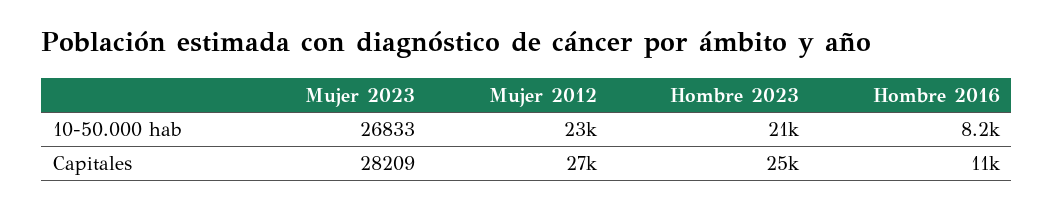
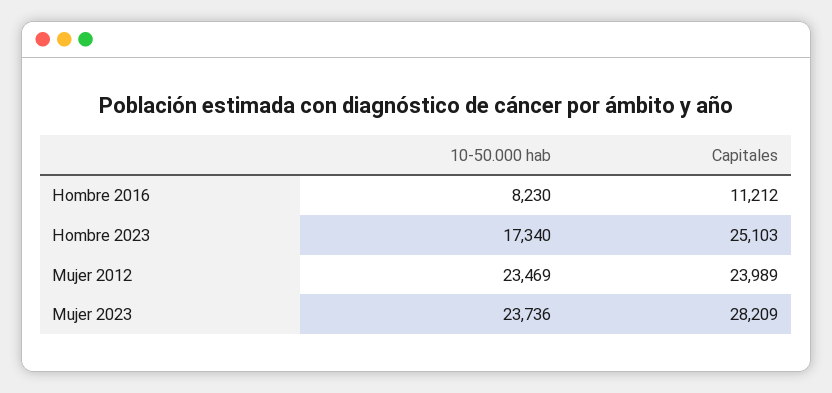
  {
    "Mujer 2023": {
-     "10-50.000 hab": 26833,
+     "10-50.000 hab": 23736,
      "Capitales": 28209
    },
    "Mujer 2012": {
      "10-50.000 hab": 23469,
-     "Capitales": 27000
+     "Capitales": 23989
    },
    "Hombre 2023": {
-     "10-50.000 hab": 21000,
+     "10-50.000 hab": 17340,
      "Capitales": 25103
    },
    "Hombre 2016": {
      "10-50.000 hab": 8230,
      "Capitales": 11212
    }
  }

